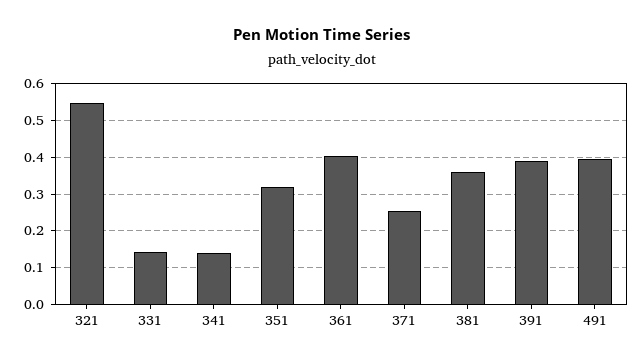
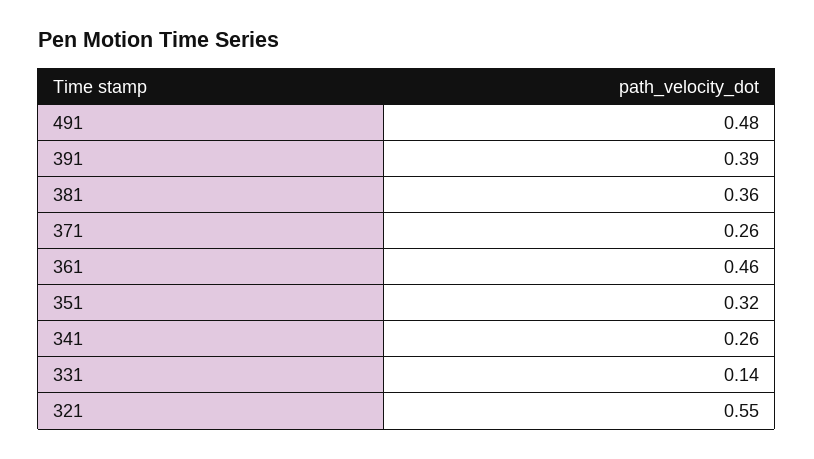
  {
    "321": 0.55,
    "331": 0.14,
-   "341": 0.14,
+   "341": 0.26,
    "351": 0.32,
-   "361": 0.4,
+   "361": 0.46,
    "371": 0.26,
    "381": 0.36,
    "391": 0.39,
-   "491": 0.4
+   "491": 0.48
  }

